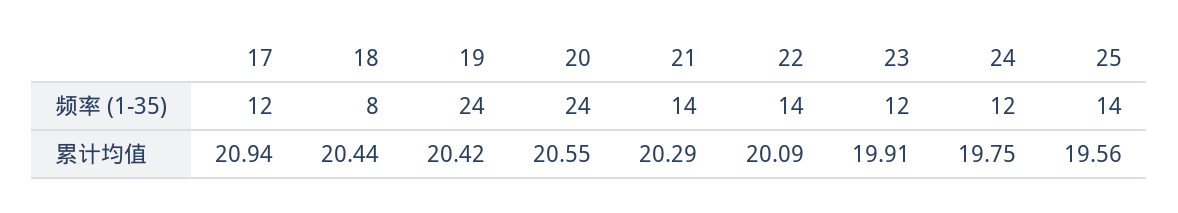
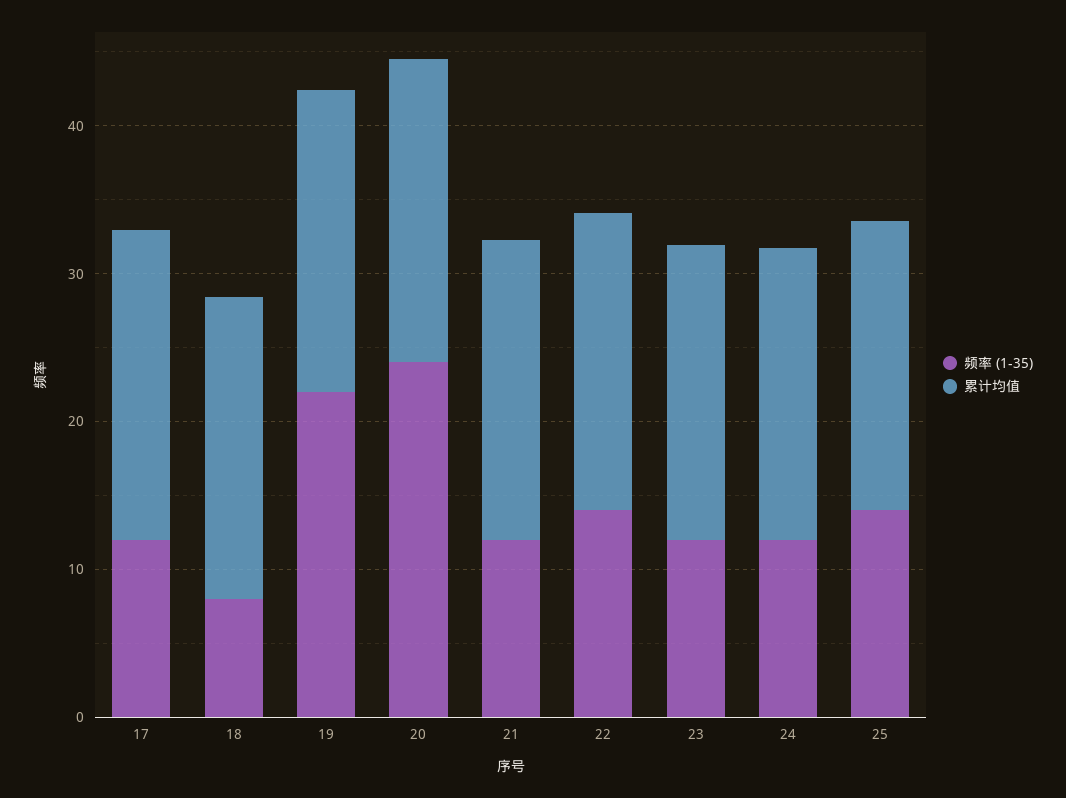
  {
    "频率 (1-35)": {
      "17": 12,
      "18": 8,
-     "19": 24,
+     "19": 22,
      "20": 24,
-     "21": 14,
+     "21": 12,
      "22": 14,
      "23": 12,
      "24": 12,
      "25": 14
    },
    "累计均值": {
      "17": 20.94,
      "18": 20.44,
      "19": 20.42,
      "20": 20.55,
      "21": 20.29,
      "22": 20.09,
      "23": 19.91,
      "24": 19.75,
      "25": 19.56
    }
  }

